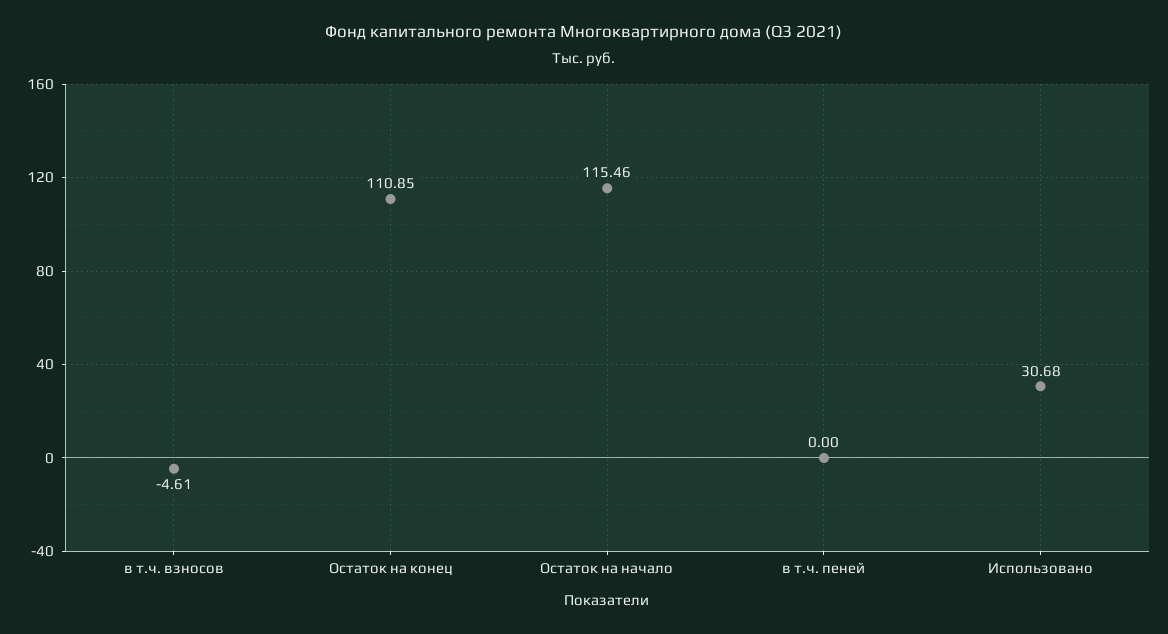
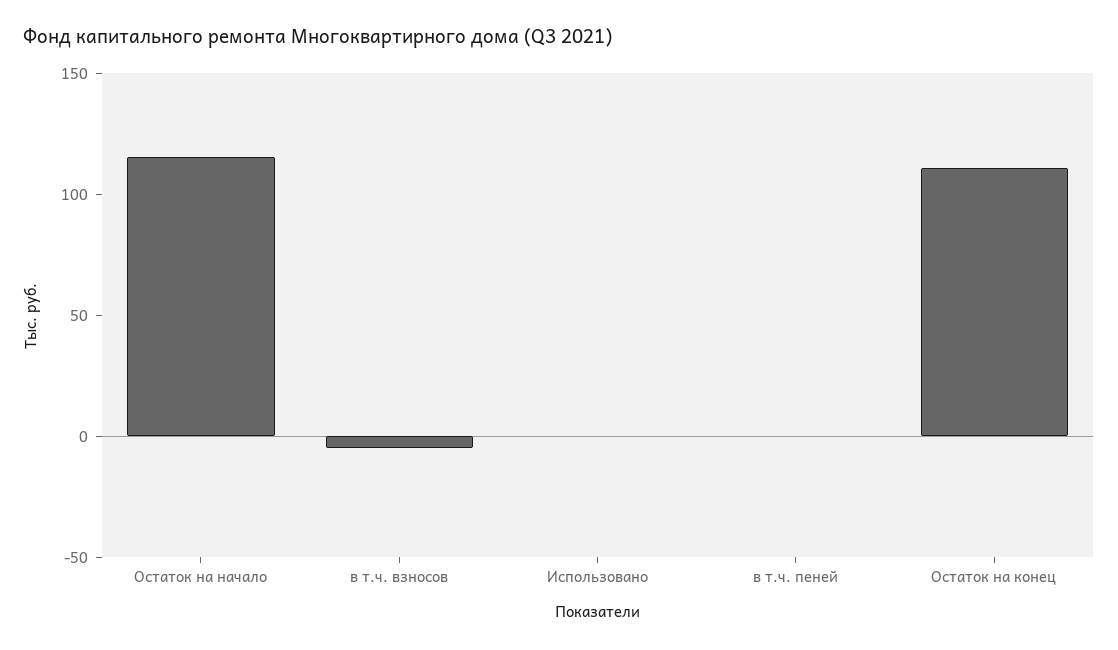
  {
    "в т.ч. взносов": -4.61,
    "Остаток на конец": 110.85,
    "Остаток на начало": 115.46,
    "в т.ч. пеней": 0,
-   "Использовано": 30.68
+   "Использовано": 0
  }

